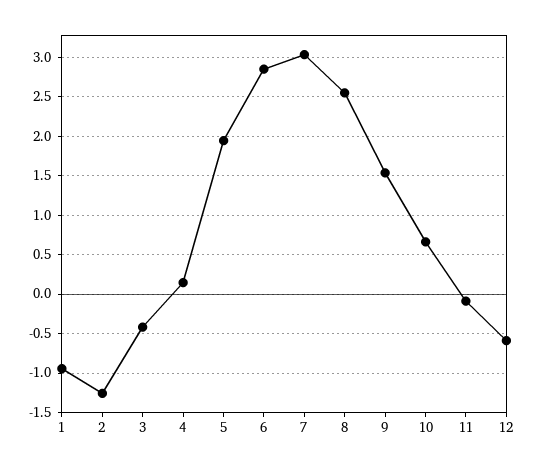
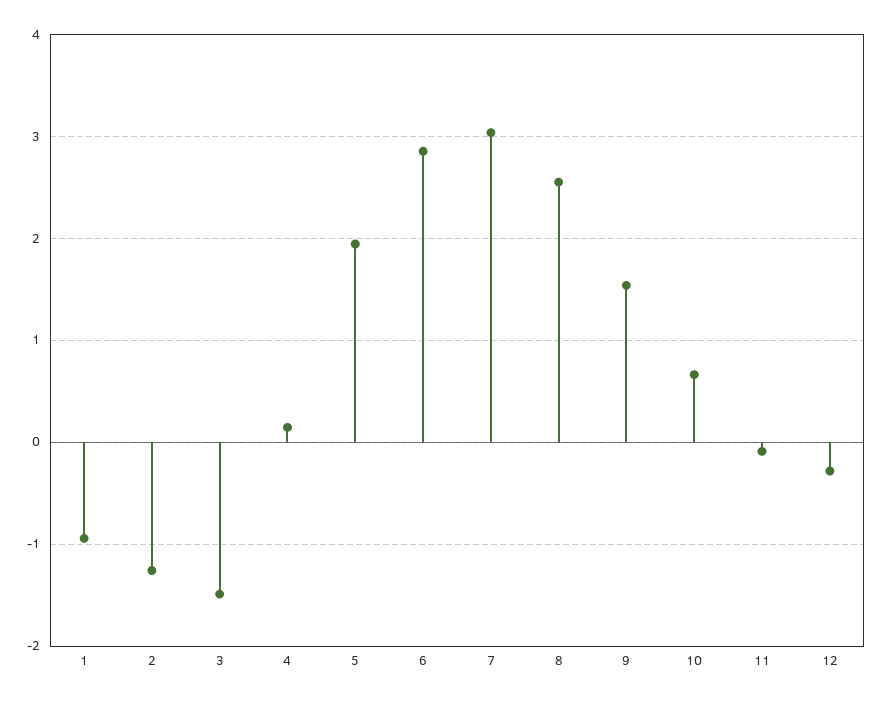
  {
    "1": -0.9,
    "2": -1.3,
-   "3": -0.4,
+   "3": -1.5,
    "4": 0.1,
    "5": 1.9,
    "6": 2.9,
    "7": 3,
    "8": 2.6,
    "9": 1.5,
    "10": 0.7,
    "11": -0.1,
-   "12": -0.6
+   "12": -0.3
  }

